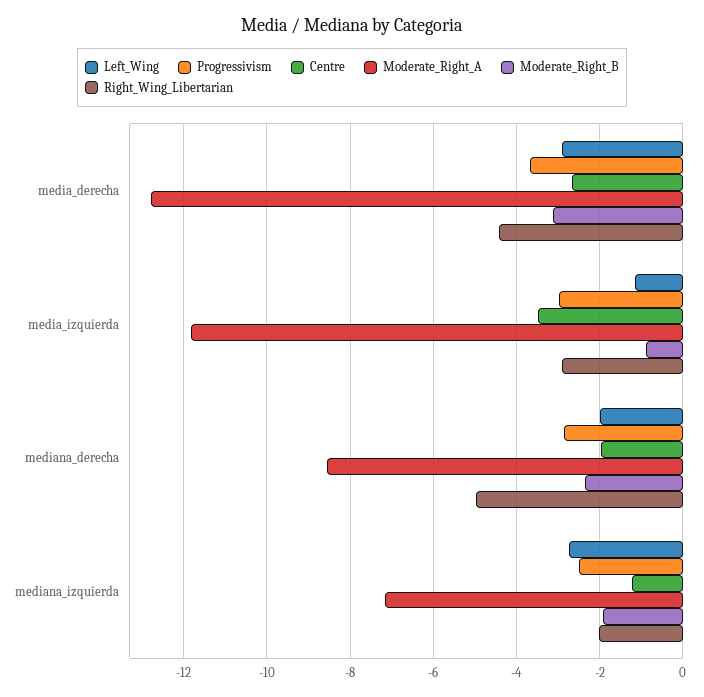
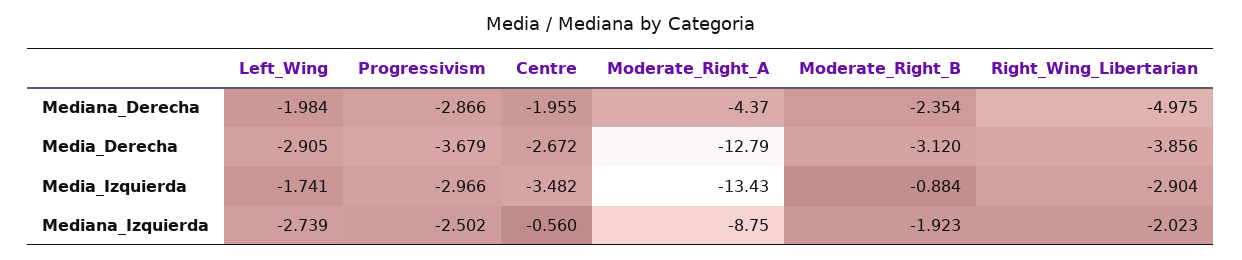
  {
    "Left_Wing": {
      "media_derecha": -2.905,
-     "media_izquierda": -1.2,
+     "media_izquierda": -1.741,
      "mediana_derecha": -1.984,
      "mediana_izquierda": -2.739
    },
    "Progressivism": {
      "media_derecha": -3.679,
      "media_izquierda": -2.966,
      "mediana_derecha": -2.866,
      "mediana_izquierda": -2.502
    },
    "Centre": {
      "media_derecha": -2.672,
      "media_izquierda": -3.482,
      "mediana_derecha": -1.955,
-     "mediana_izquierda": -1.2
+     "mediana_izquierda": -0.56
    },
    "Moderate_Right_A": {
      "media_derecha": -12.79,
-     "media_izquierda": -11.8,
+     "media_izquierda": -13.43,
-     "mediana_derecha": -8.6,
+     "mediana_derecha": -4.37,
-     "mediana_izquierda": -7.2
+     "mediana_izquierda": -8.75
    },
    "Moderate_Right_B": {
      "media_derecha": -3.12,
      "media_izquierda": -0.884,
      "mediana_derecha": -2.354,
      "mediana_izquierda": -1.923
    },
    "Right_Wing_Libertarian": {
-     "media_derecha": -4.4,
+     "media_derecha": -3.856,
      "media_izquierda": -2.904,
      "mediana_derecha": -4.975,
      "mediana_izquierda": -2.023
    }
  }

